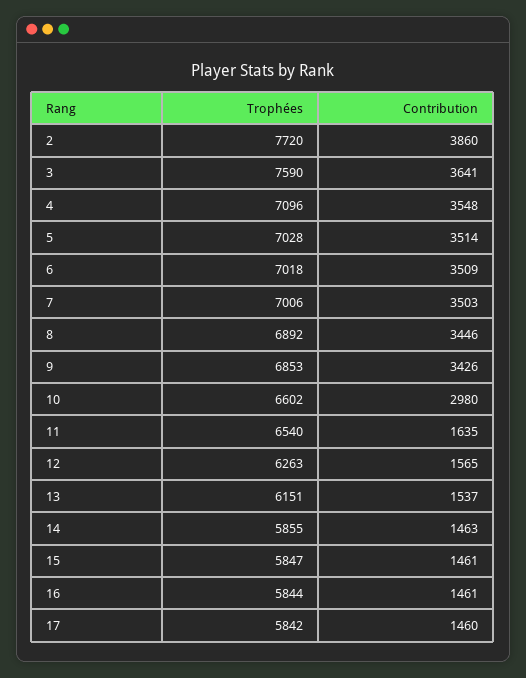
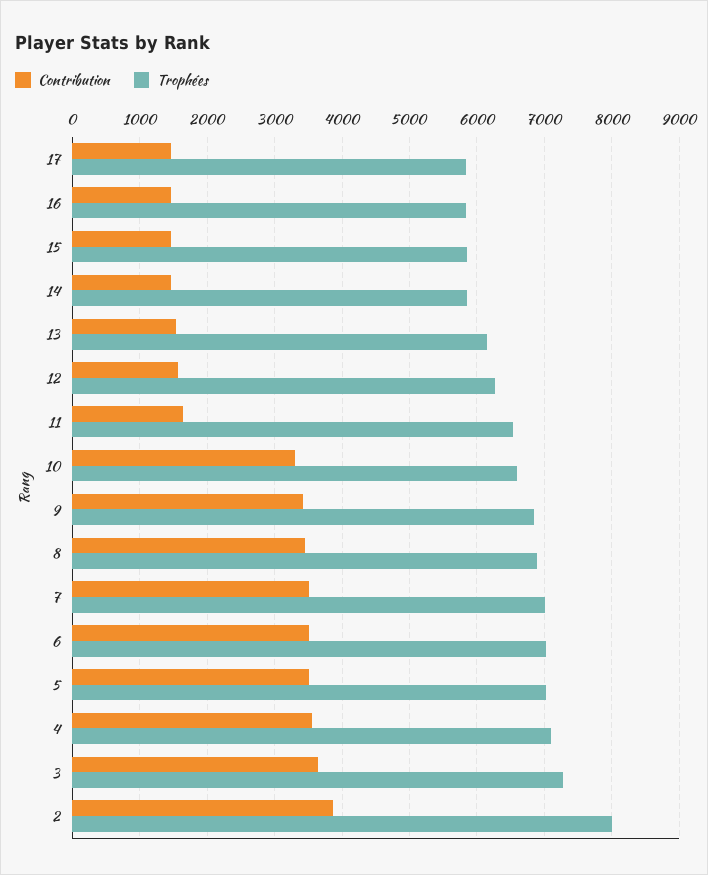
  {
    "Trophées": {
-     "2": 7720,
+     "2": 8000,
-     "3": 7590,
+     "3": 7300,
      "4": 7096,
      "5": 7028,
      "6": 7018,
      "7": 7006,
      "8": 6892,
      "9": 6853,
      "10": 6602,
      "11": 6540,
      "12": 6263,
      "13": 6151,
      "14": 5855,
      "15": 5847,
      "16": 5844,
      "17": 5842
    },
    "Contribution": {
      "2": 3860,
      "3": 3641,
      "4": 3548,
      "5": 3514,
      "6": 3509,
      "7": 3503,
      "8": 3446,
      "9": 3426,
-     "10": 2980,
+     "10": 3300,
      "11": 1635,
      "12": 1565,
      "13": 1537,
      "14": 1463,
      "15": 1461,
      "16": 1461,
      "17": 1460
    }
  }

